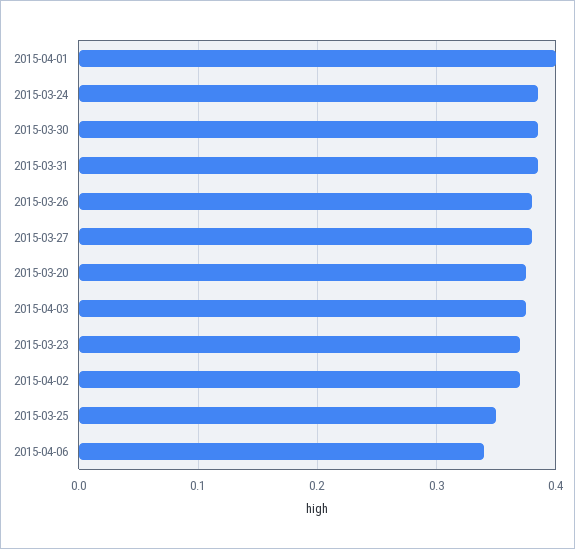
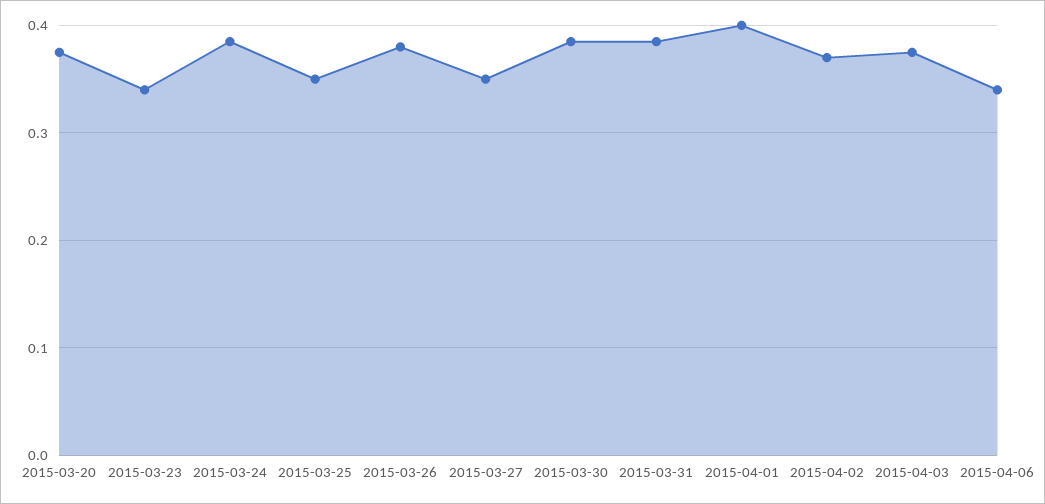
  {
    "2015-04-01": 0.4,
    "2015-03-24": 0.39,
    "2015-03-30": 0.39,
    "2015-03-31": 0.39,
    "2015-03-26": 0.38,
-   "2015-03-27": 0.38,
+   "2015-03-27": 0.35,
    "2015-03-20": 0.38,
    "2015-04-03": 0.38,
-   "2015-03-23": 0.37,
+   "2015-03-23": 0.34,
    "2015-04-02": 0.37,
    "2015-03-25": 0.35,
    "2015-04-06": 0.34
  }

